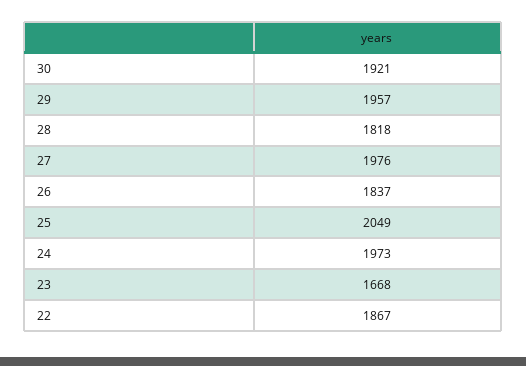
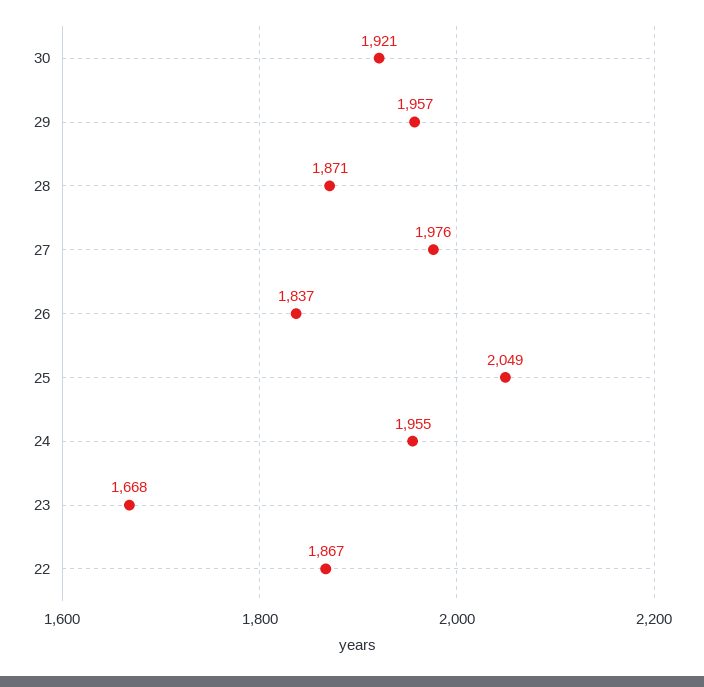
  {
    "30": 1921,
    "29": 1957,
-   "28": 1818,
+   "28": 1871,
    "27": 1976,
    "26": 1837,
    "25": 2049,
-   "24": 1973,
+   "24": 1955,
    "23": 1668,
    "22": 1867
  }

